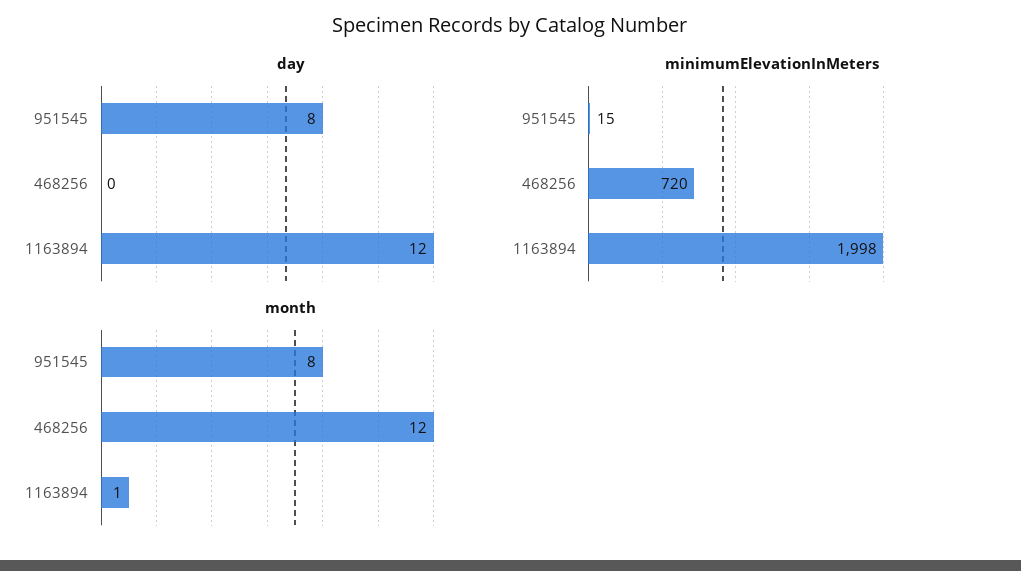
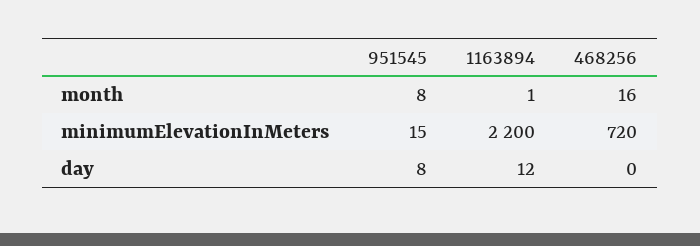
  {
    "day": {
      "951545": 8,
      "468256": 0,
      "1163894": 12
    },
    "minimumElevationInMeters": {
      "951545": 15,
      "468256": 720,
-     "1163894": 1998
+     "1163894": 2200
    },
    "month": {
      "951545": 8,
-     "468256": 12,
+     "468256": 16,
      "1163894": 1
    }
  }

